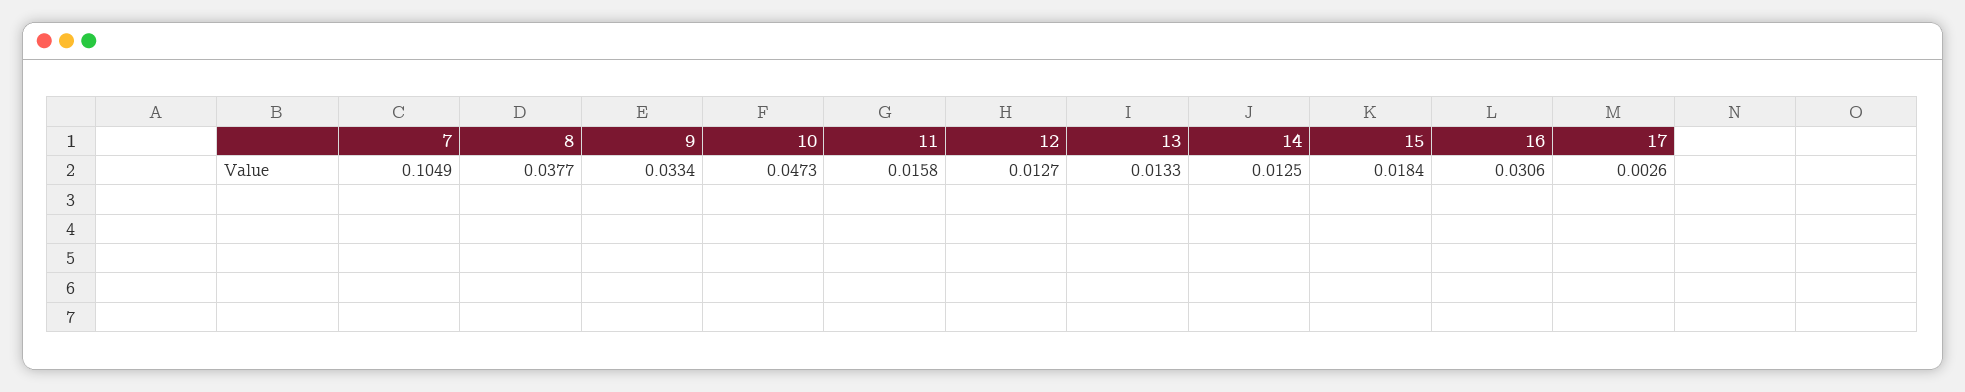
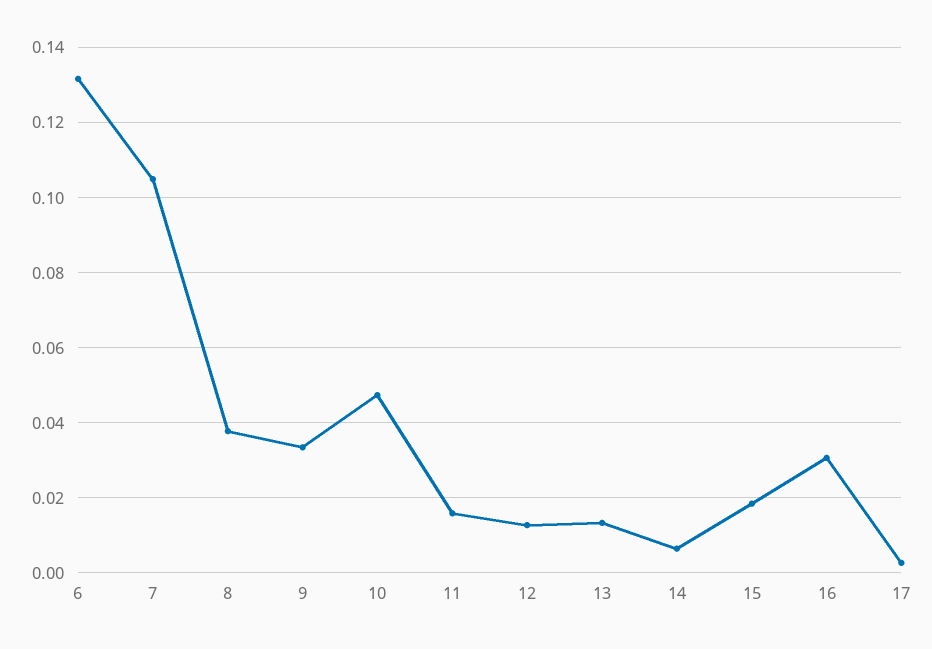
  {
    "7": 0.1049,
    "8": 0.0377,
    "9": 0.0334,
    "10": 0.0473,
    "11": 0.0158,
    "12": 0.0127,
    "13": 0.0133,
-   "14": 0.0125,
+   "14": 0.006,
    "15": 0.0184,
    "16": 0.0306,
-   "17": 0.0026
+   "17": 0.0026,
+   "6": 0.132
  }

